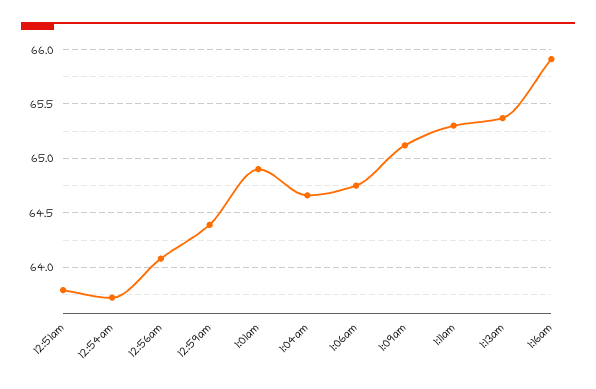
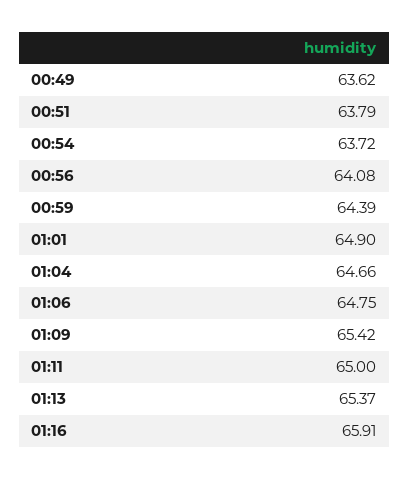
  {
    "12:51am": 63.79,
    "12:54am": 63.72,
    "12:56am": 64.08,
    "12:59am": 64.39,
    "1:01am": 64.9,
    "1:04am": 64.66,
    "1:06am": 64.75,
-   "1:09am": 65.1,
+   "1:09am": 65.42,
-   "1:11am": 65.3,
+   "1:11am": 65,
    "1:13am": 65.37,
-   "1:16am": 65.91
+   "1:16am": 65.91,
+   "00:49": 63.62
  }

